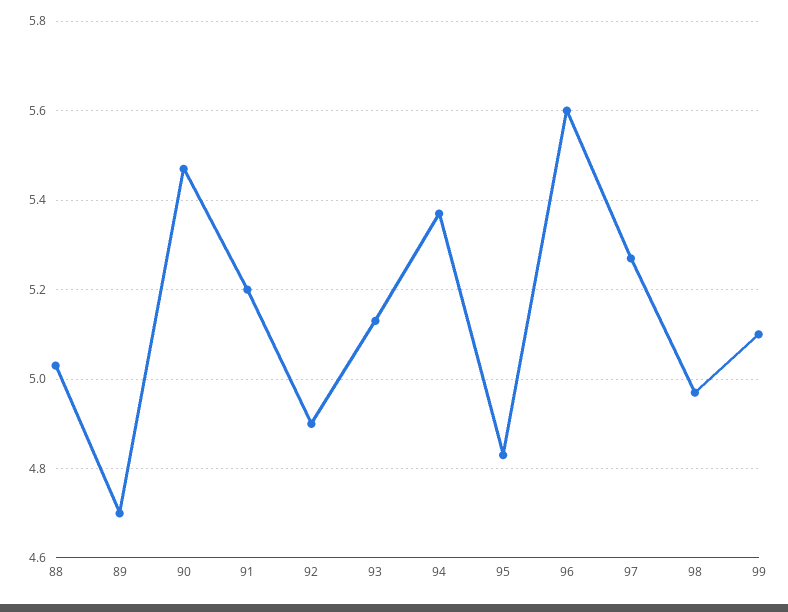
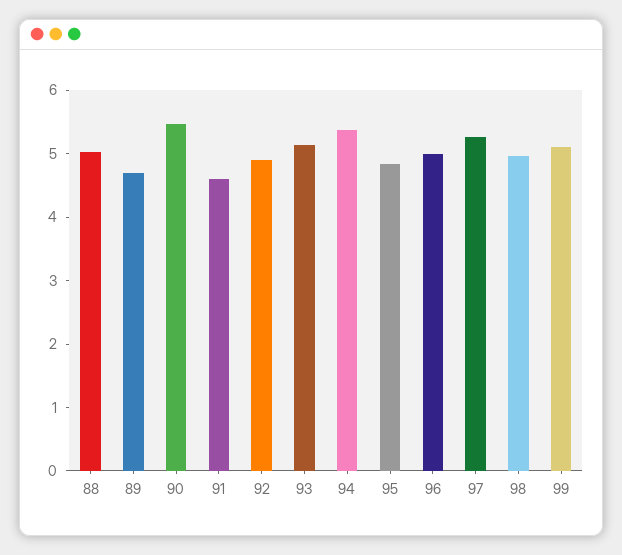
  {
    "88": 5.05,
    "89": 4.7,
    "90": 5.45,
-   "91": 5.2,
+   "91": 4.6,
    "92": 4.9,
    "93": 5.15,
    "94": 5.35,
    "95": 4.85,
-   "96": 5.6,
+   "96": 5,
    "97": 5.25,
    "98": 4.95,
    "99": 5.1
  }

